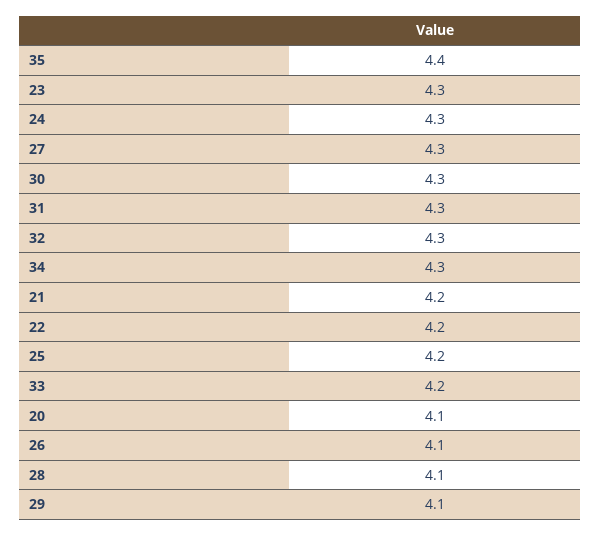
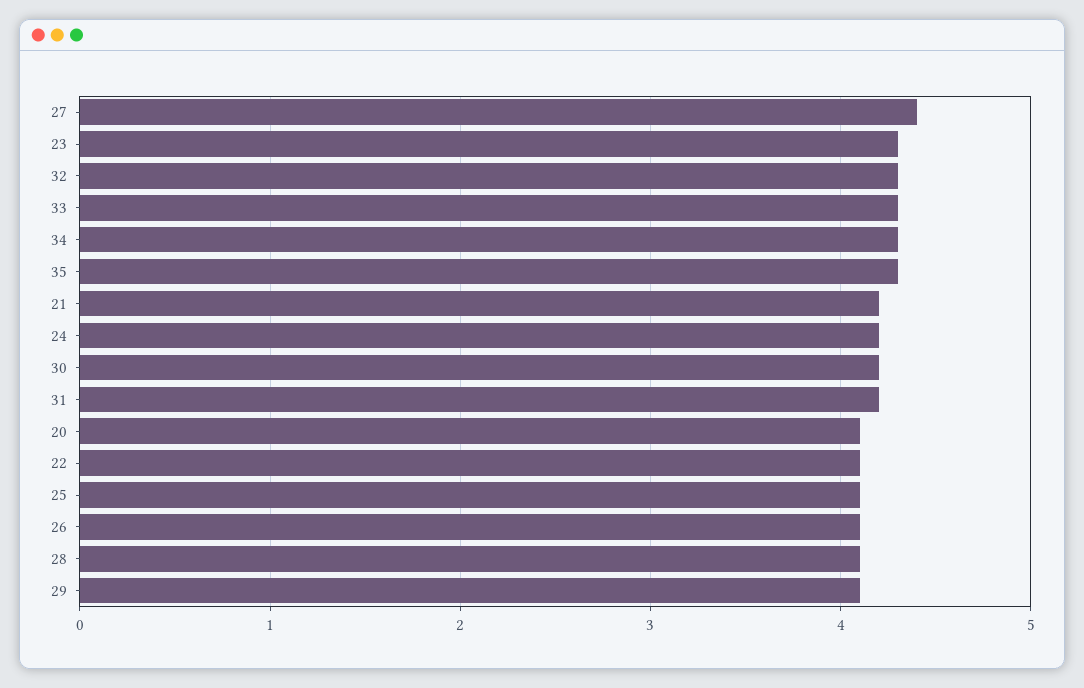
  {
-   "35": 4.4,
+   "35": 4.3,
    "23": 4.3,
-   "24": 4.3,
+   "24": 4.2,
-   "27": 4.3,
+   "27": 4.4,
-   "30": 4.3,
+   "30": 4.2,
-   "31": 4.3,
+   "31": 4.2,
    "32": 4.3,
    "34": 4.3,
    "21": 4.2,
-   "22": 4.2,
+   "22": 4.1,
-   "25": 4.2,
+   "25": 4.1,
-   "33": 4.2,
+   "33": 4.3,
    "20": 4.1,
    "26": 4.1,
    "28": 4.1,
    "29": 4.1
  }

